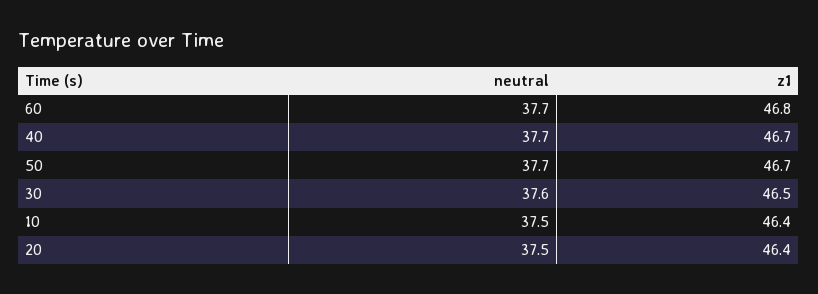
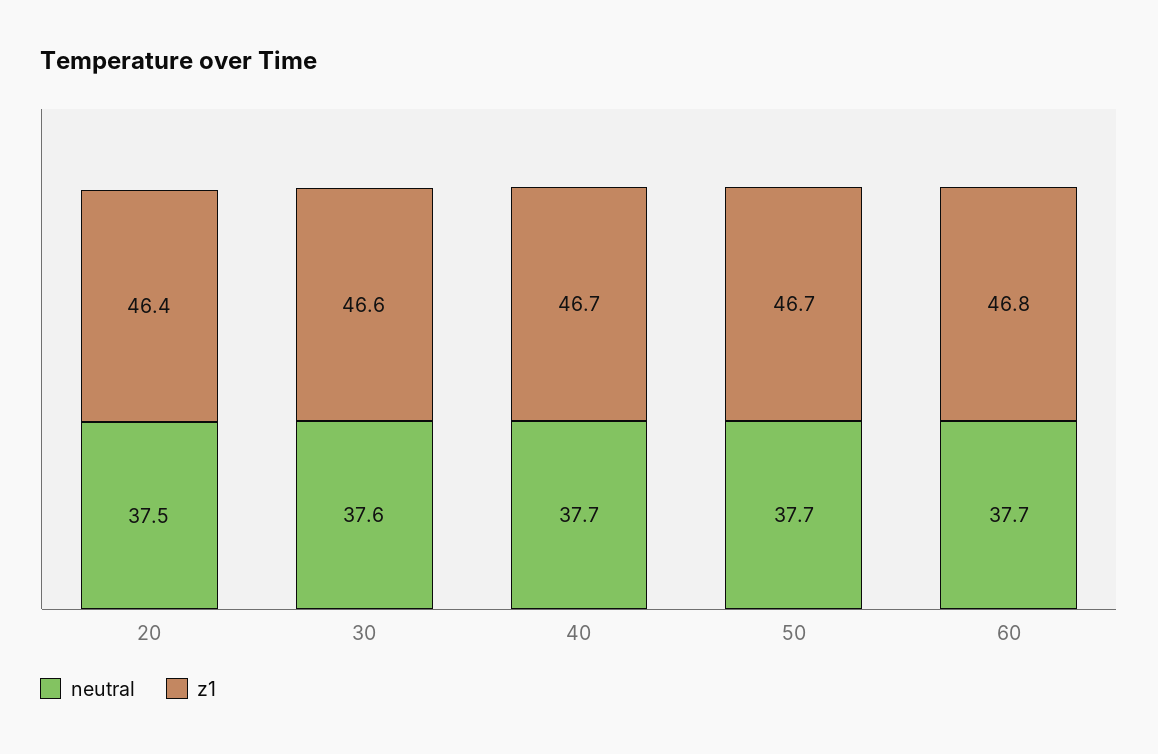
  {
    "neutral": {
      "60": 37.7,
      "40": 37.7,
      "50": 37.7,
      "30": 37.6,
-     "10": 37.5,
      "20": 37.5
    },
    "z1": {
      "60": 46.8,
      "40": 46.7,
      "50": 46.7,
-     "30": 46.5,
+     "30": 46.6,
-     "10": 46.4,
      "20": 46.4
    }
  }

